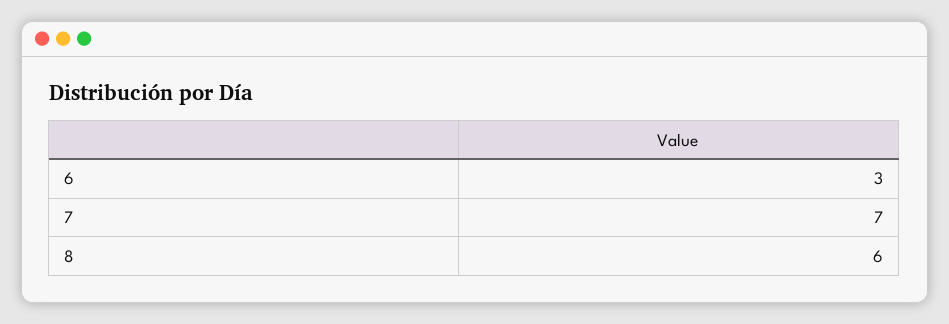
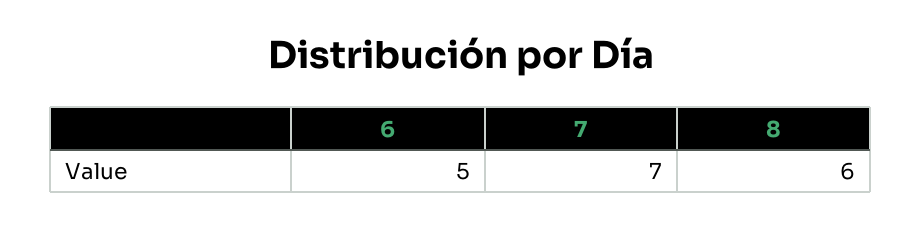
  {
-   "6": 3,
+   "6": 5,
    "7": 7,
    "8": 6
  }

